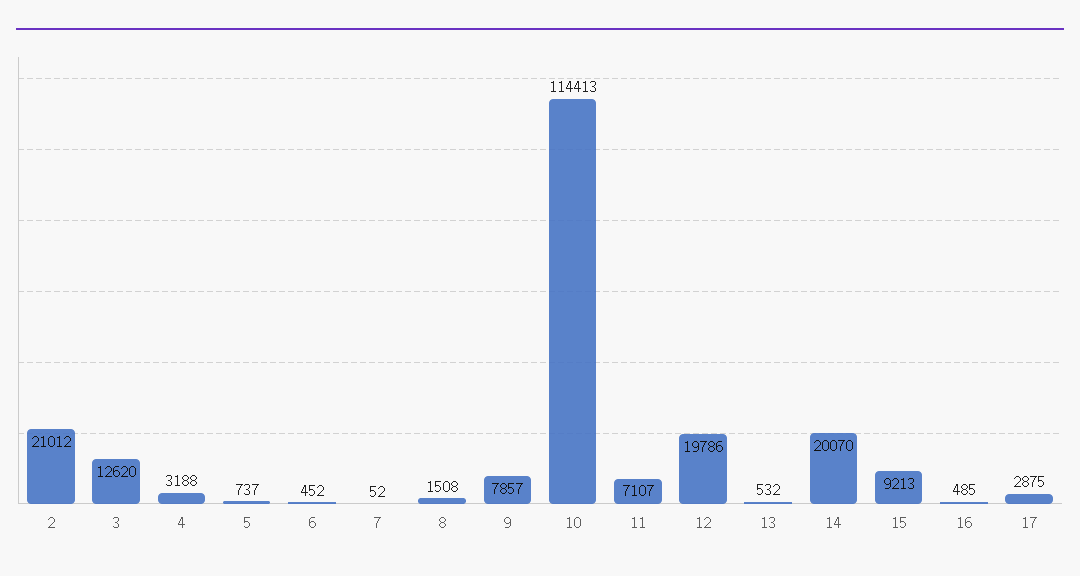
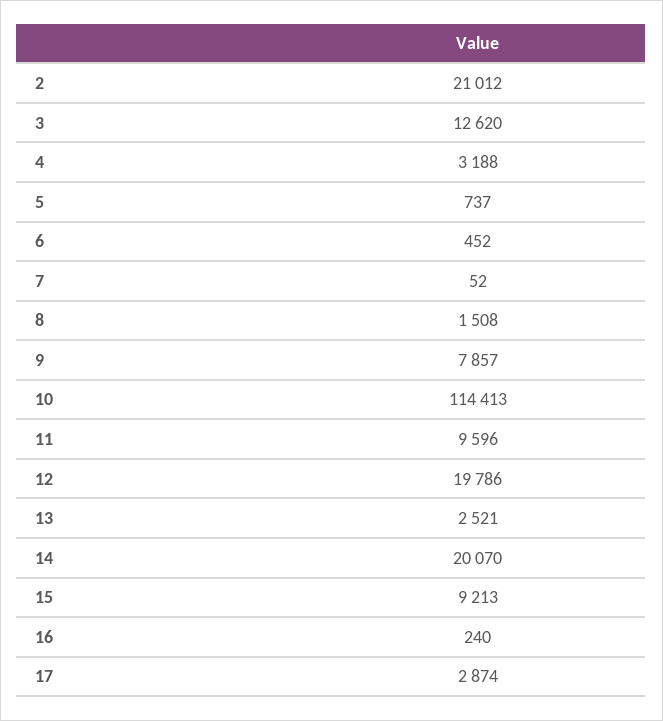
  {
    "2": 21012,
    "3": 12620,
    "4": 3188,
    "5": 737,
    "6": 452,
    "7": 52,
    "8": 1508,
    "9": 7857,
    "10": 114413,
-   "11": 7107,
+   "11": 9596,
    "12": 19786,
-   "13": 532,
+   "13": 2521,
    "14": 20070,
    "15": 9213,
-   "16": 485,
+   "16": 240,
-   "17": 2875
+   "17": 2874
  }

